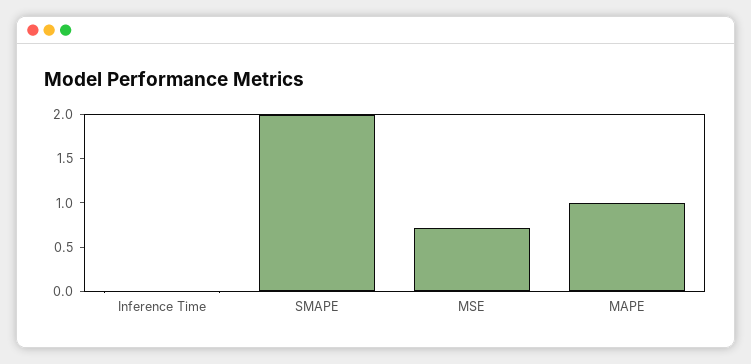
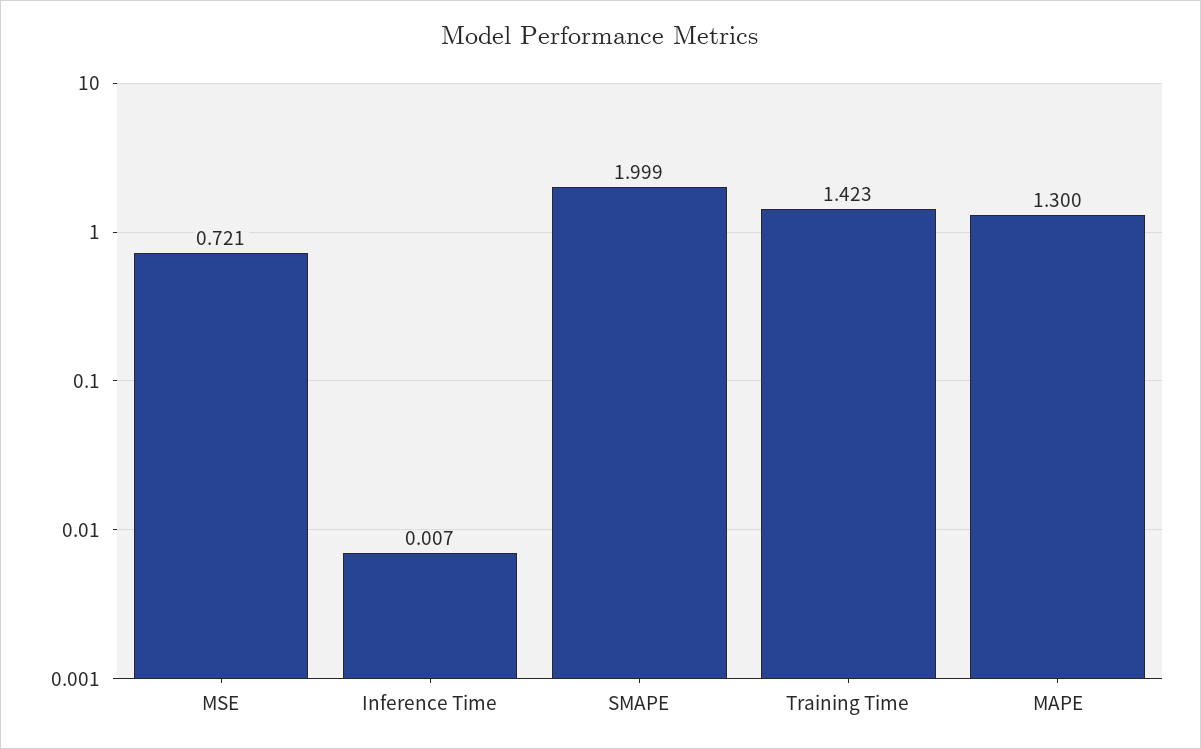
  {
    "Inference Time": 0.007,
    "SMAPE": 1.999,
    "MSE": 0.721,
-   "MAPE": 1
+   "MAPE": 1.3,
+   "Training Time": 1.423
  }

